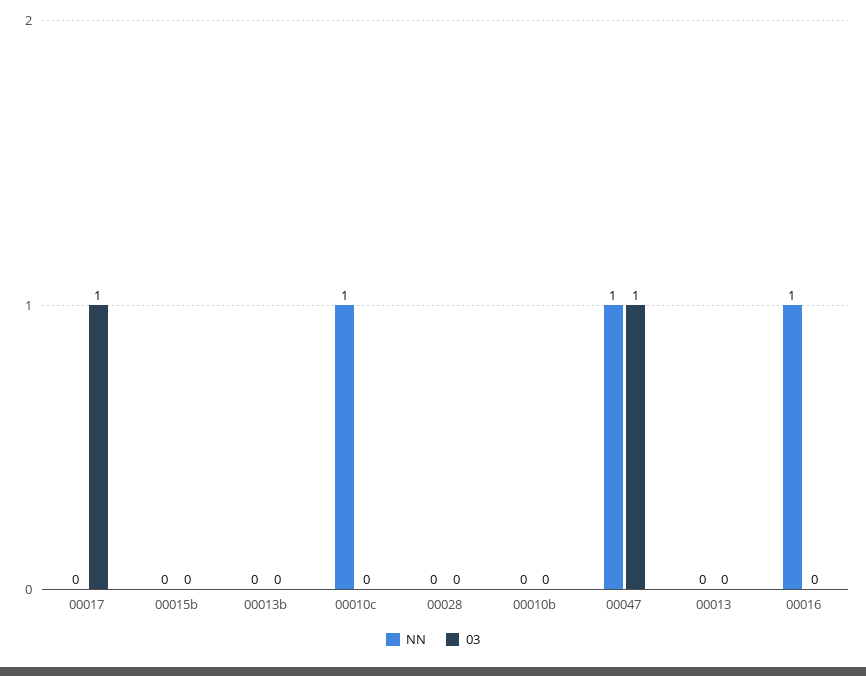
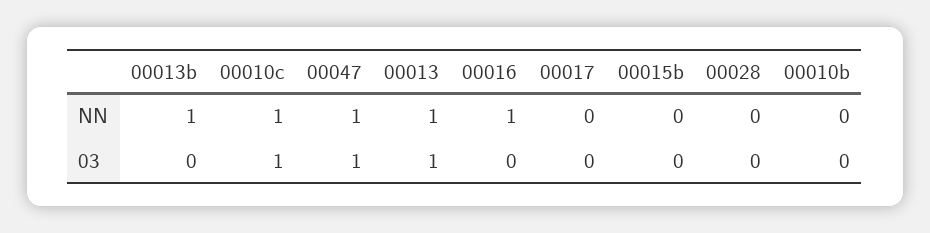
  {
    "NN": {
      "00017": 0,
      "00015b": 0,
-     "00013b": 0,
+     "00013b": 1,
      "00010c": 1,
      "00028": 0,
      "00010b": 0,
      "00047": 1,
-     "00013": 0,
+     "00013": 1,
      "00016": 1
    },
    "03": {
-     "00017": 1,
+     "00017": 0,
      "00015b": 0,
      "00013b": 0,
-     "00010c": 0,
+     "00010c": 1,
      "00028": 0,
      "00010b": 0,
      "00047": 1,
-     "00013": 0,
+     "00013": 1,
      "00016": 0
    }
  }

